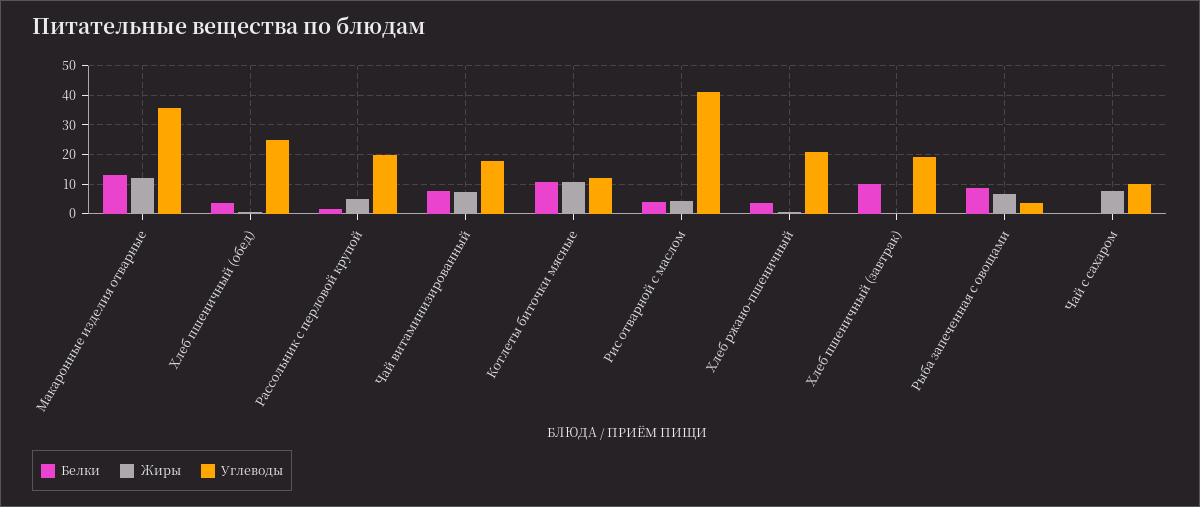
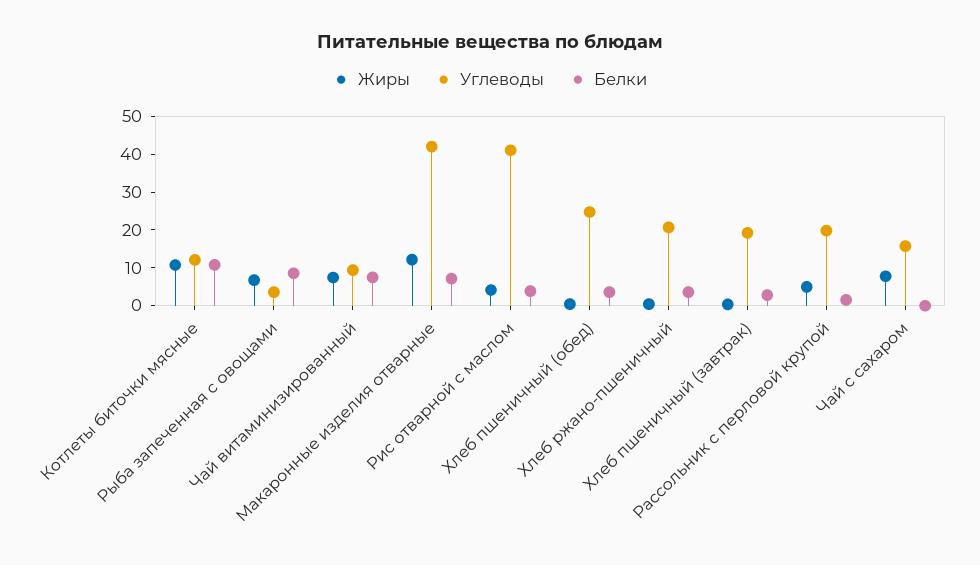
  {
    "Белки": {
-     "Макаронные изделия отварные": 12.5,
+     "Макаронные изделия отварные": 7.5,
      "Хлеб пшеничный (обед)": 2.5,
      "Рассольник с перловой крупой": 2.5,
      "Чай витаминизированный": 7.5,
      "Котлеты биточки мясные": 10,
      "Рис отварной с маслом": 5,
      "Хлеб ржано-пшеничный": 2.5,
-     "Хлеб пшеничный (завтрак)": 10,
+     "Хлеб пшеничный (завтрак)": 2.5,
      "Рыба запеченная с овощами": 7.5,
      "Чай с сахаром": 0
    },
    "Жиры": {
      "Макаронные изделия отварные": 12.5,
      "Хлеб пшеничный (обед)": 0,
      "Рассольник с перловой крупой": 5,
      "Чай витаминизированный": 7.5,
      "Котлеты биточки мясные": 10,
      "Рис отварной с маслом": 5,
      "Хлеб ржано-пшеничный": 0,
      "Хлеб пшеничный (завтрак)": 0,
      "Рыба запеченная с овощами": 7.5,
      "Чай с сахаром": 7.5
    },
    "Углеводы": {
-     "Макаронные изделия отварные": 35,
+     "Макаронные изделия отварные": 42.5,
      "Хлеб пшеничный (обед)": 25,
      "Рассольник с перловой крупой": 20,
-     "Чай витаминизированный": 17.5,
+     "Чай витаминизированный": 10,
      "Котлеты биточки мясные": 12.5,
      "Рис отварной с маслом": 40,
      "Хлеб ржано-пшеничный": 20,
      "Хлеб пшеничный (завтрак)": 20,
      "Рыба запеченная с овощами": 2.5,
-     "Чай с сахаром": 10
+     "Чай с сахаром": 15
    }
  }

